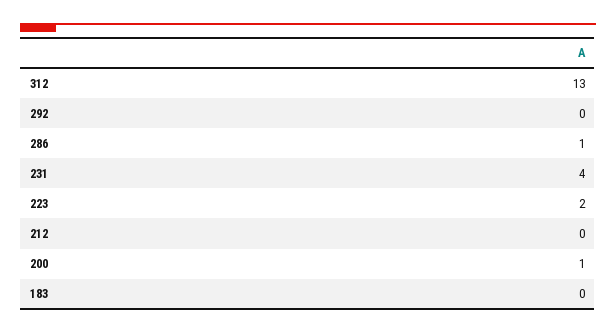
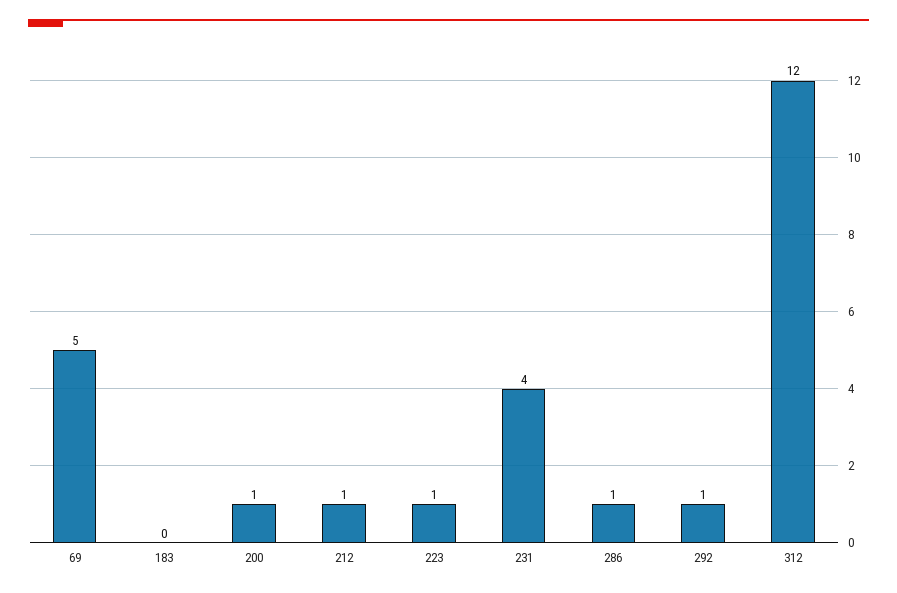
  {
-   "312": 13,
+   "312": 12,
-   "292": 0,
+   "292": 1,
    "286": 1,
    "231": 4,
-   "223": 2,
+   "223": 1,
-   "212": 0,
+   "212": 1,
    "200": 1,
-   "183": 0
+   "183": 0,
+   "69": 5
  }

